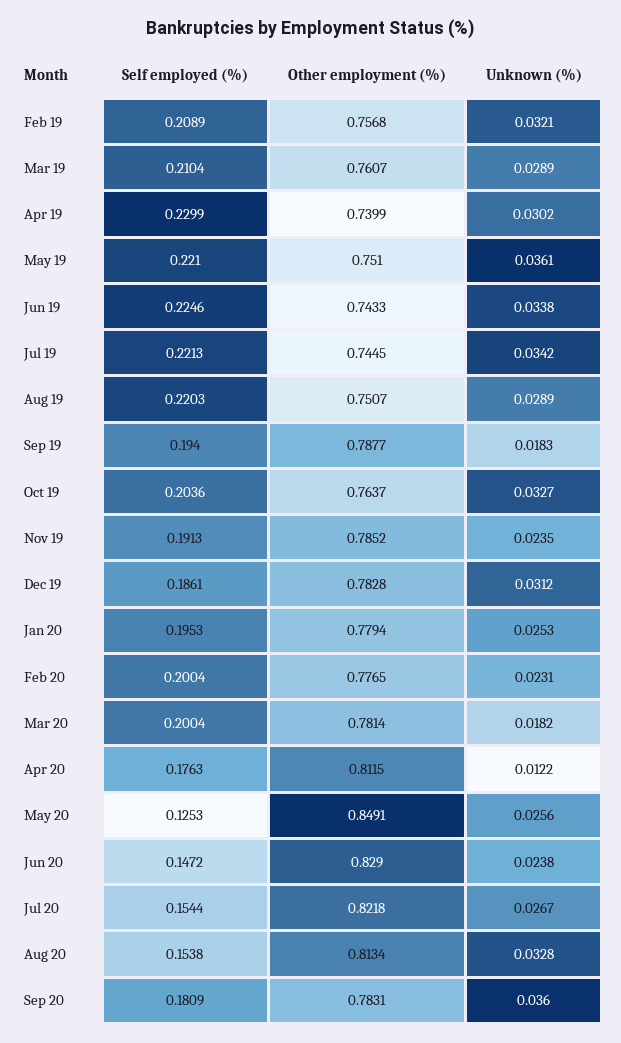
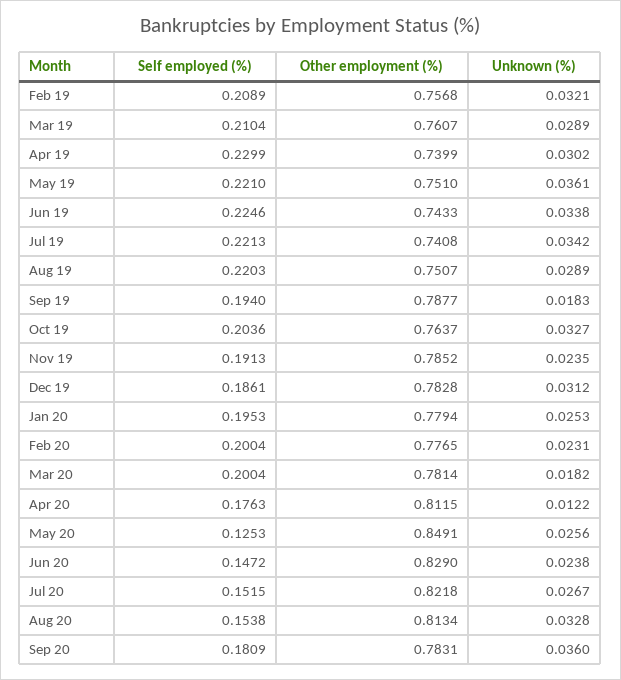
  {
    "Self employed (%)": {
      "Feb 19": 0.2089,
      "Mar 19": 0.2104,
      "Apr 19": 0.2299,
      "May 19": 0.221,
      "Jun 19": 0.2246,
      "Jul 19": 0.2213,
      "Aug 19": 0.2203,
      "Sep 19": 0.194,
      "Oct 19": 0.2036,
      "Nov 19": 0.1913,
      "Dec 19": 0.1861,
      "Jan 20": 0.1953,
      "Feb 20": 0.2004,
      "Mar 20": 0.2004,
      "Apr 20": 0.1763,
      "May 20": 0.1253,
      "Jun 20": 0.1472,
-     "Jul 20": 0.1544,
+     "Jul 20": 0.1515,
      "Aug 20": 0.1538,
      "Sep 20": 0.1809
    },
    "Other employment (%)": {
      "Feb 19": 0.7568,
      "Mar 19": 0.7607,
      "Apr 19": 0.7399,
      "May 19": 0.751,
      "Jun 19": 0.7433,
-     "Jul 19": 0.7445,
+     "Jul 19": 0.7408,
      "Aug 19": 0.7507,
      "Sep 19": 0.7877,
      "Oct 19": 0.7637,
      "Nov 19": 0.7852,
      "Dec 19": 0.7828,
      "Jan 20": 0.7794,
      "Feb 20": 0.7765,
      "Mar 20": 0.7814,
      "Apr 20": 0.8115,
      "May 20": 0.8491,
      "Jun 20": 0.829,
      "Jul 20": 0.8218,
      "Aug 20": 0.8134,
      "Sep 20": 0.7831
    },
    "Unknown (%)": {
      "Feb 19": 0.0321,
      "Mar 19": 0.0289,
      "Apr 19": 0.0302,
      "May 19": 0.0361,
      "Jun 19": 0.0338,
      "Jul 19": 0.0342,
      "Aug 19": 0.0289,
      "Sep 19": 0.0183,
      "Oct 19": 0.0327,
      "Nov 19": 0.0235,
      "Dec 19": 0.0312,
      "Jan 20": 0.0253,
      "Feb 20": 0.0231,
      "Mar 20": 0.0182,
      "Apr 20": 0.0122,
      "May 20": 0.0256,
      "Jun 20": 0.0238,
      "Jul 20": 0.0267,
      "Aug 20": 0.0328,
      "Sep 20": 0.036
    }
  }

